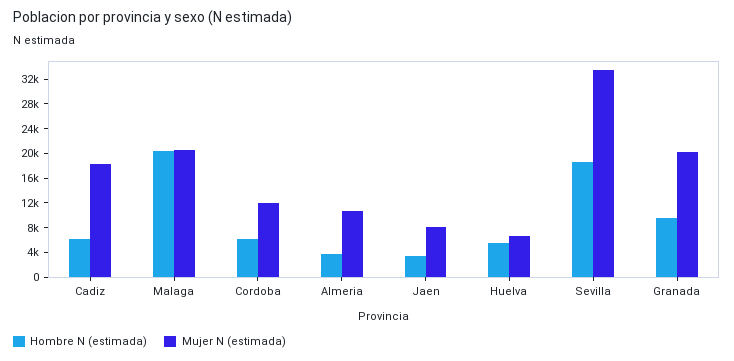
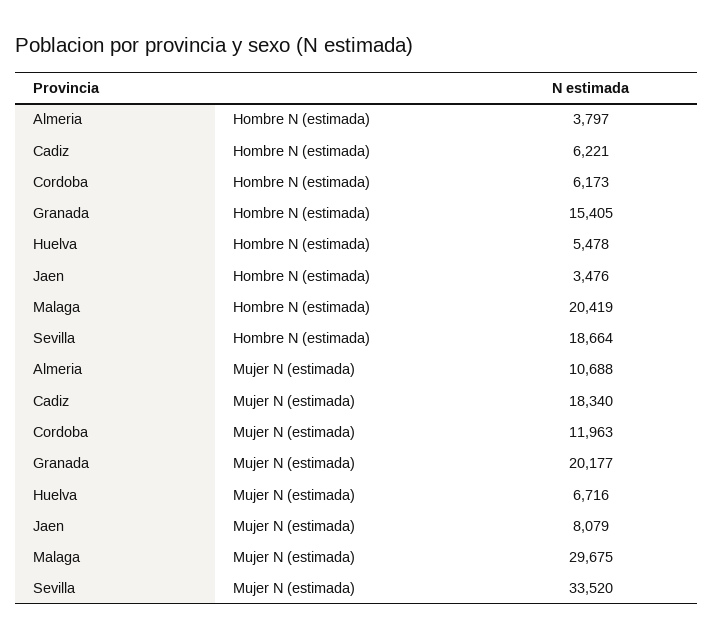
  {
    "Hombre N (estimada)": {
      "Cadiz": 6221,
      "Malaga": 20419,
      "Cordoba": 6173,
      "Almeria": 3797,
      "Jaen": 3476,
      "Huelva": 5478,
      "Sevilla": 18664,
-     "Granada": 10000
+     "Granada": 15405
    },
    "Mujer N (estimada)": {
      "Cadiz": 18340,
-     "Malaga": 20000,
+     "Malaga": 29675,
      "Cordoba": 11963,
      "Almeria": 10688,
      "Jaen": 8079,
      "Huelva": 6716,
      "Sevilla": 33520,
      "Granada": 20177
    }
  }

